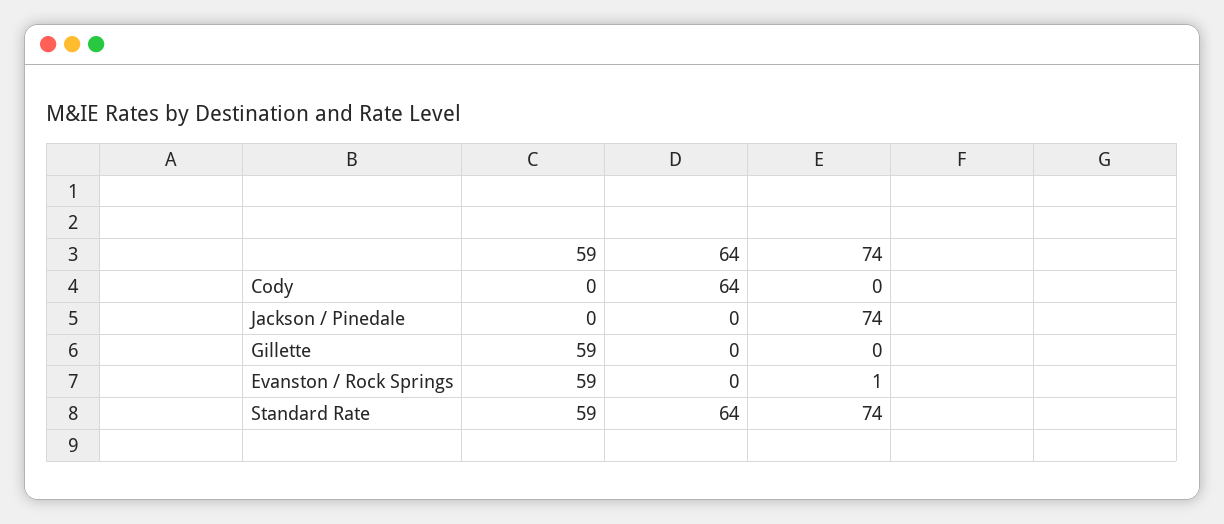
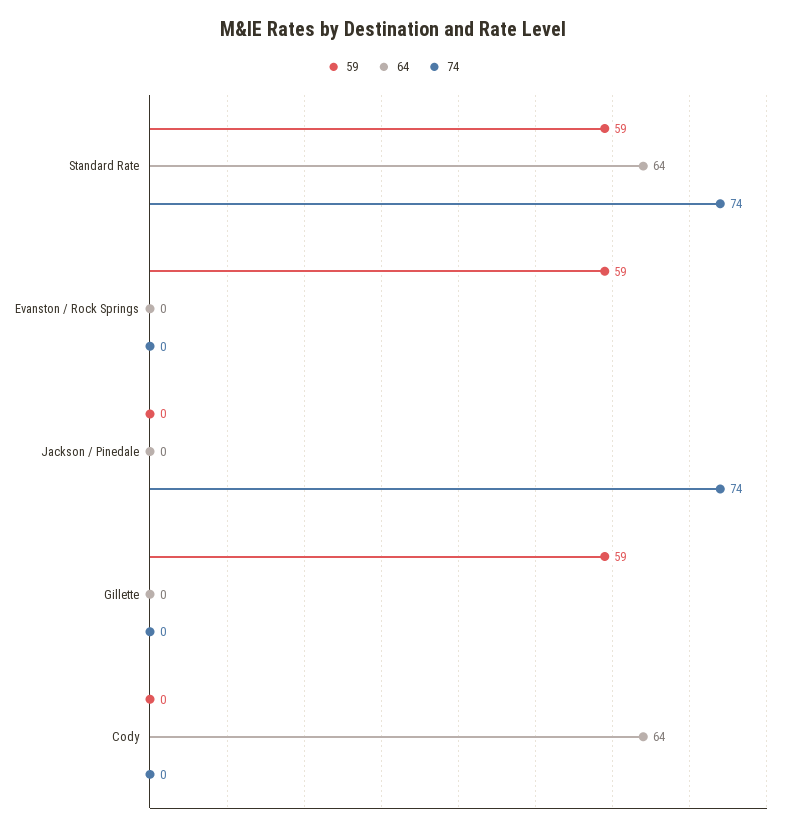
  {
    "59": {
      "Cody": 0,
      "Jackson / Pinedale": 0,
      "Gillette": 59,
      "Evanston / Rock Springs": 59,
      "Standard Rate": 59
    },
    "64": {
      "Cody": 64,
      "Jackson / Pinedale": 0,
      "Gillette": 0,
      "Evanston / Rock Springs": 0,
      "Standard Rate": 64
    },
    "74": {
      "Cody": 0,
      "Jackson / Pinedale": 74,
      "Gillette": 0,
-     "Evanston / Rock Springs": 1,
+     "Evanston / Rock Springs": 0,
      "Standard Rate": 74
    }
  }

